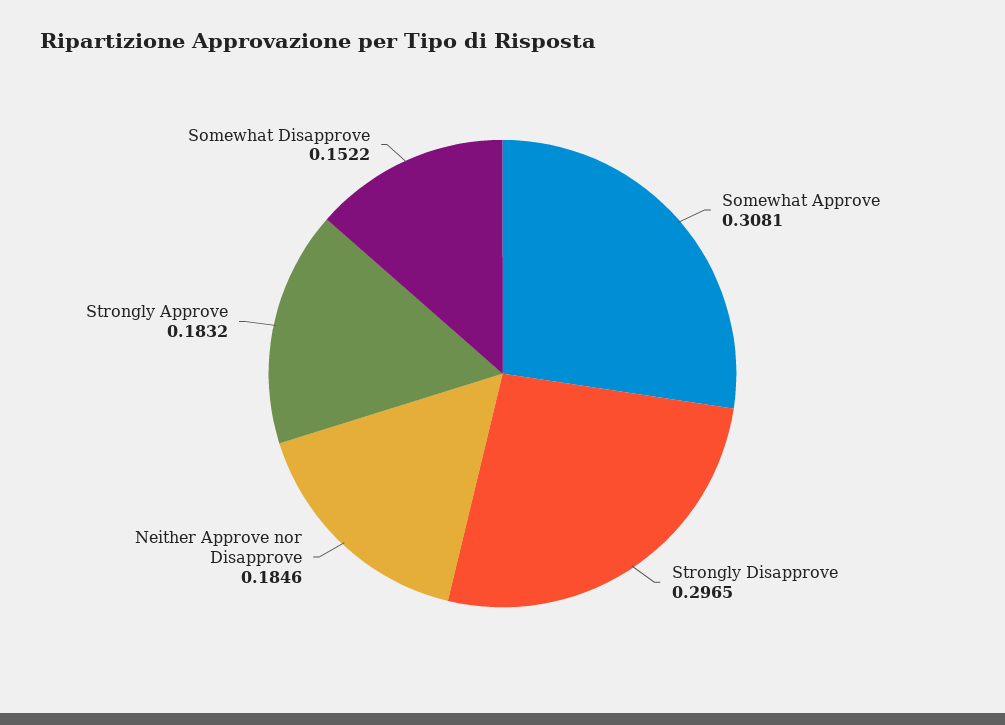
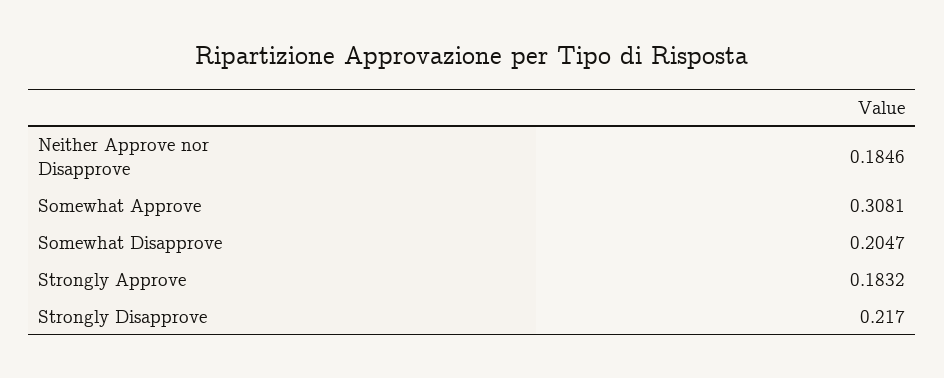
  {
    "Somewhat Approve": 0.3081,
-   "Strongly Disapprove": 0.2965,
+   "Strongly Disapprove": 0.217,
    "Neither Approve nor Disapprove": 0.1846,
    "Strongly Approve": 0.1832,
-   "Somewhat Disapprove": 0.1522
+   "Somewhat Disapprove": 0.2047
  }

